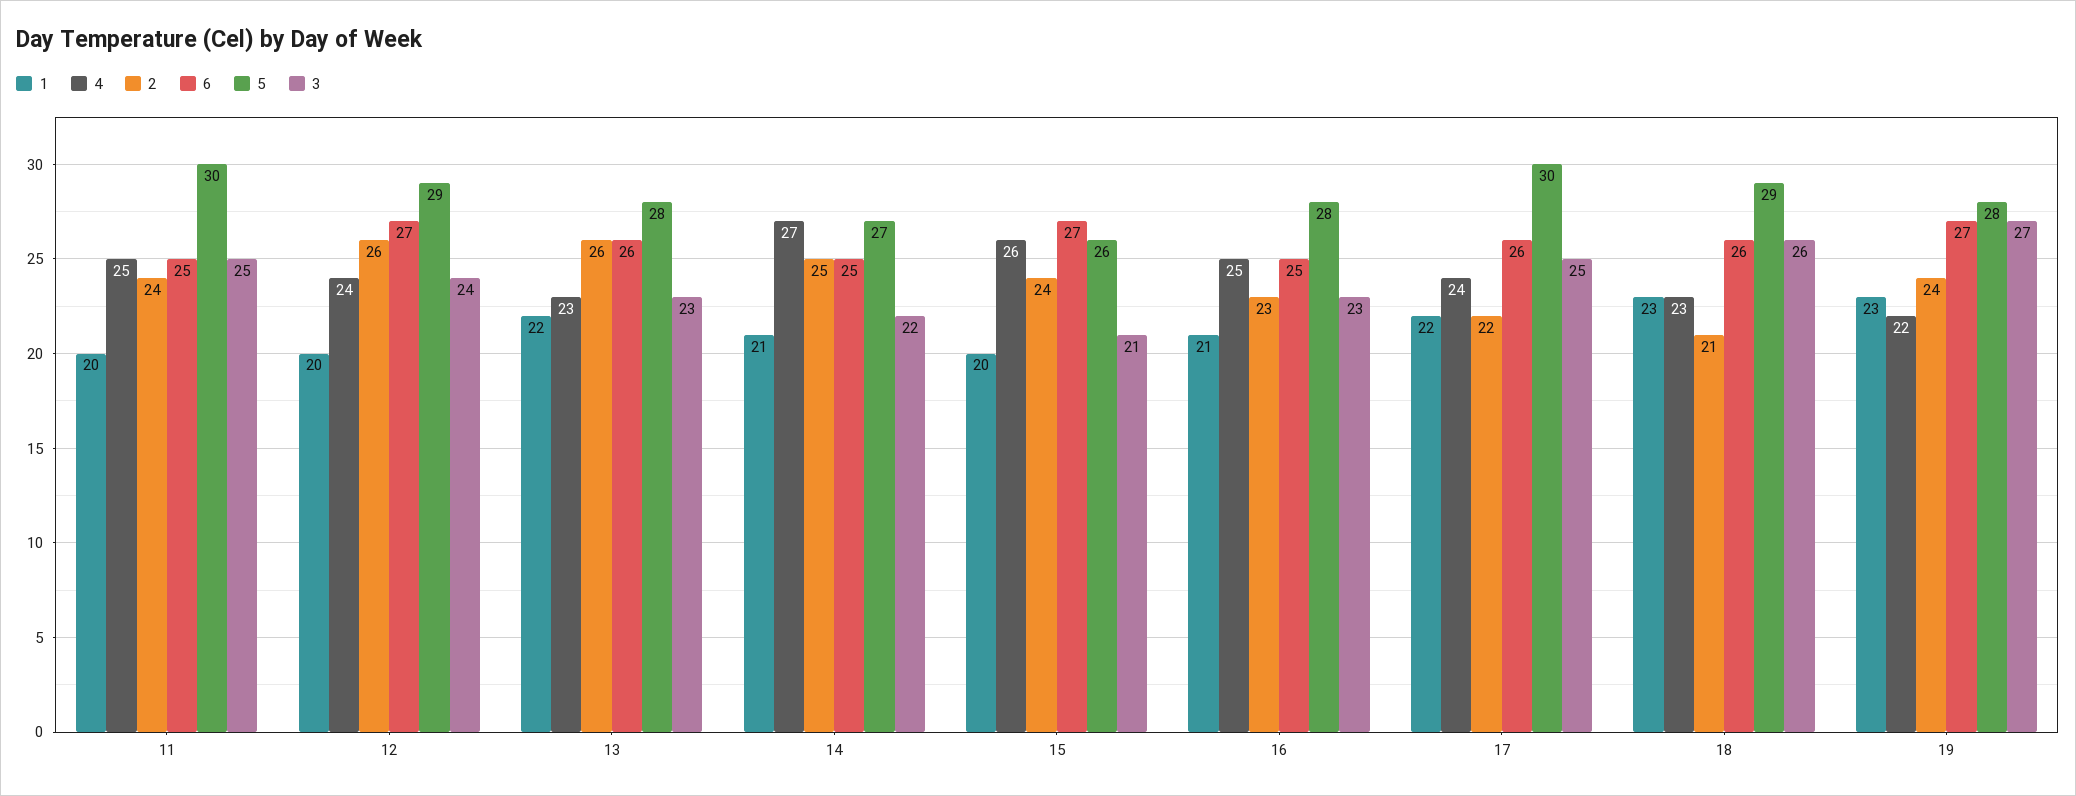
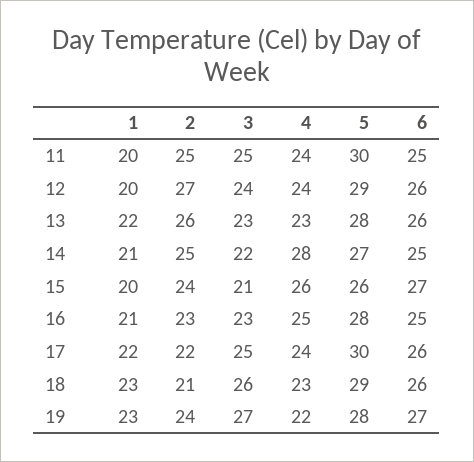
  {
    "1": {
      "11": 20,
      "12": 20,
      "13": 22,
      "14": 21,
      "15": 20,
      "16": 21,
      "17": 22,
      "18": 23,
      "19": 23
    },
    "4": {
-     "11": 25,
+     "11": 24,
      "12": 24,
      "13": 23,
-     "14": 27,
+     "14": 28,
      "15": 26,
      "16": 25,
      "17": 24,
      "18": 23,
      "19": 22
    },
    "2": {
-     "11": 24,
+     "11": 25,
-     "12": 26,
+     "12": 27,
      "13": 26,
      "14": 25,
      "15": 24,
      "16": 23,
      "17": 22,
      "18": 21,
      "19": 24
    },
    "6": {
      "11": 25,
-     "12": 27,
+     "12": 26,
      "13": 26,
      "14": 25,
      "15": 27,
      "16": 25,
      "17": 26,
      "18": 26,
      "19": 27
    },
    "5": {
      "11": 30,
      "12": 29,
      "13": 28,
      "14": 27,
      "15": 26,
      "16": 28,
      "17": 30,
      "18": 29,
      "19": 28
    },
    "3": {
      "11": 25,
      "12": 24,
      "13": 23,
      "14": 22,
      "15": 21,
      "16": 23,
      "17": 25,
      "18": 26,
      "19": 27
    }
  }

